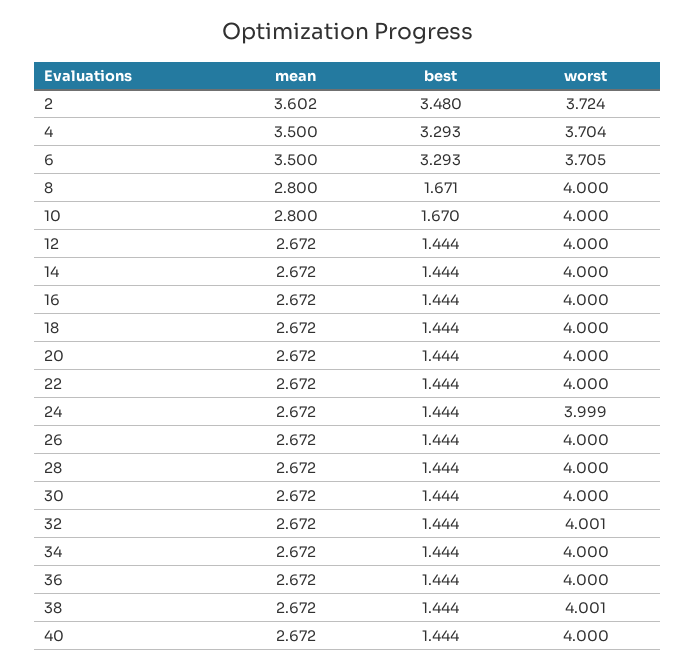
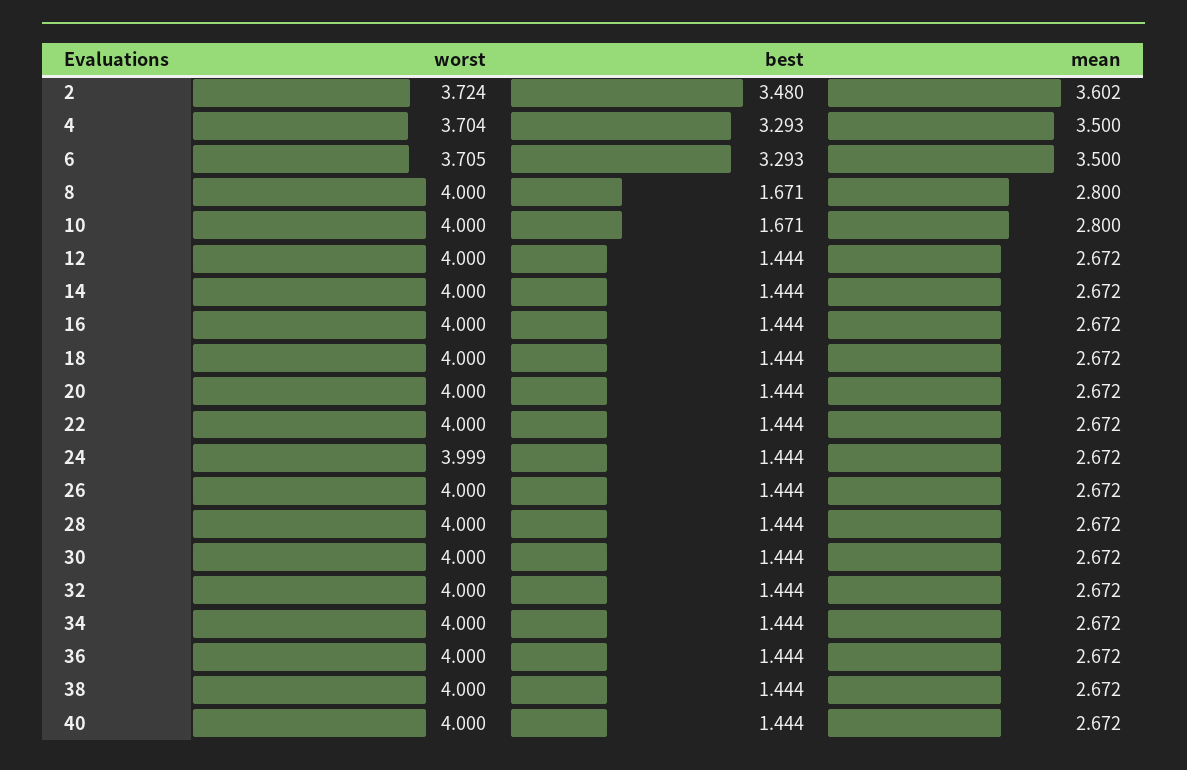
  {
    "mean": {
      "2": 3.602,
      "4": 3.5,
      "6": 3.5,
      "8": 2.8,
      "10": 2.8,
      "12": 2.672,
      "14": 2.672,
      "16": 2.672,
      "18": 2.672,
      "20": 2.672,
      "22": 2.672,
      "24": 2.672,
      "26": 2.672,
      "28": 2.672,
      "30": 2.672,
      "32": 2.672,
      "34": 2.672,
      "36": 2.672,
      "38": 2.672,
      "40": 2.672
    },
    "best": {
      "2": 3.48,
      "4": 3.293,
      "6": 3.293,
      "8": 1.671,
-     "10": 1.67,
+     "10": 1.671,
      "12": 1.444,
      "14": 1.444,
      "16": 1.444,
      "18": 1.444,
      "20": 1.444,
      "22": 1.444,
      "24": 1.444,
      "26": 1.444,
      "28": 1.444,
      "30": 1.444,
      "32": 1.444,
      "34": 1.444,
      "36": 1.444,
      "38": 1.444,
      "40": 1.444
    },
    "worst": {
      "2": 3.724,
      "4": 3.704,
      "6": 3.705,
      "8": 4,
      "10": 4,
      "12": 4,
      "14": 4,
      "16": 4,
      "18": 4,
      "20": 4,
      "22": 4,
      "24": 3.999,
      "26": 4,
      "28": 4,
      "30": 4,
-     "32": 4.001,
+     "32": 4,
      "34": 4,
      "36": 4,
-     "38": 4.001,
+     "38": 4,
      "40": 4
    }
  }

